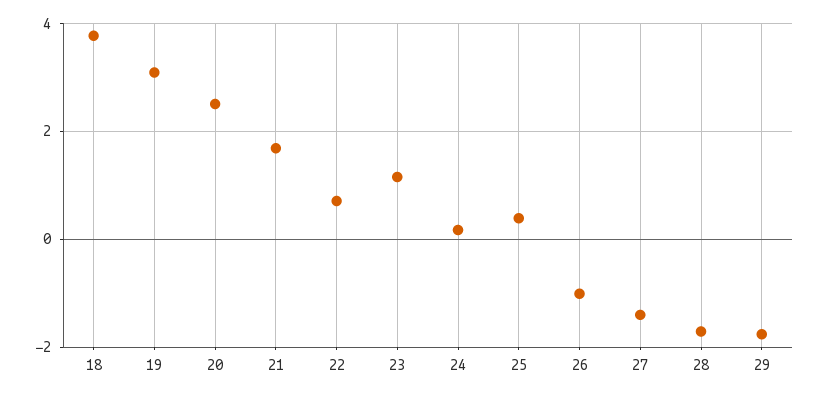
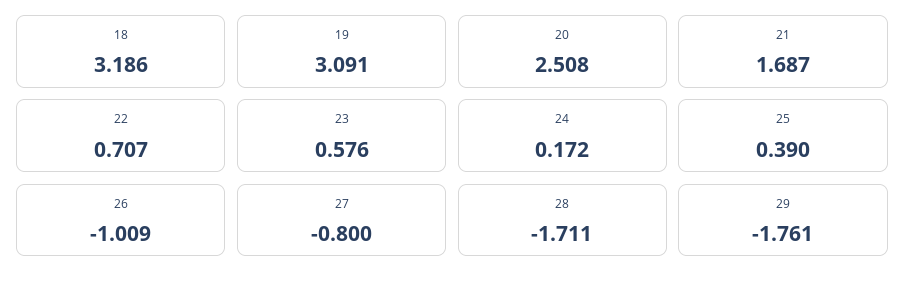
  {
-   "18": 3.8,
+   "18": 3.186,
    "19": 3.091,
    "20": 2.508,
    "21": 1.687,
    "22": 0.707,
-   "23": 1.2,
+   "23": 0.576,
    "24": 0.172,
    "25": 0.39,
    "26": -1.009,
-   "27": -1.4,
+   "27": -0.8,
    "28": -1.711,
    "29": -1.761
  }

